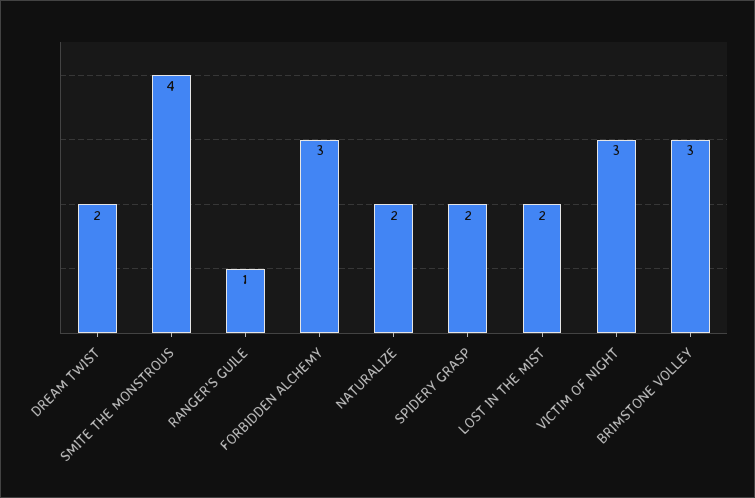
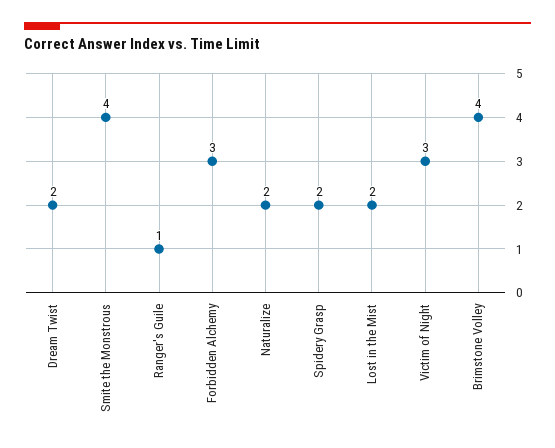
  {
    "DREAM TWIST": 2,
    "SMITE THE MONSTROUS": 4,
    "RANGER'S GUILE": 1,
    "FORBIDDEN ALCHEMY": 3,
    "NATURALIZE": 2,
    "SPIDERY GRASP": 2,
    "LOST IN THE MIST": 2,
    "VICTIM OF NIGHT": 3,
-   "BRIMSTONE VOLLEY": 3
+   "BRIMSTONE VOLLEY": 4
  }

